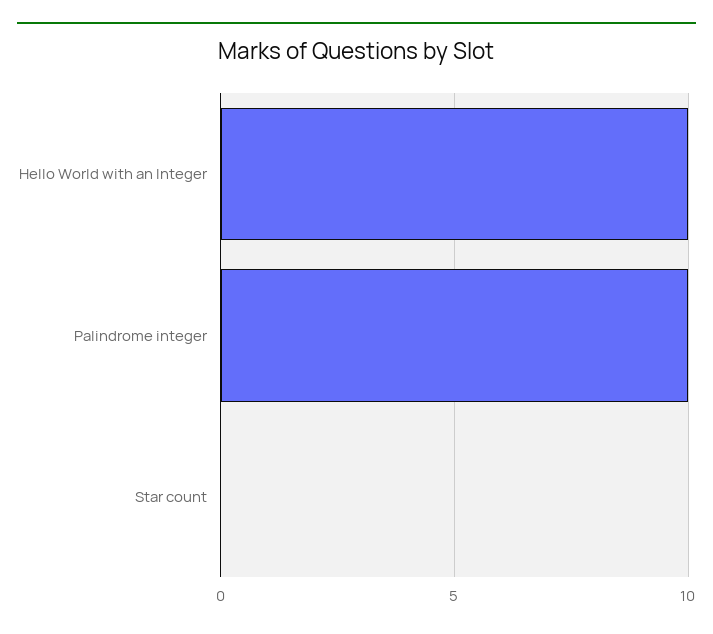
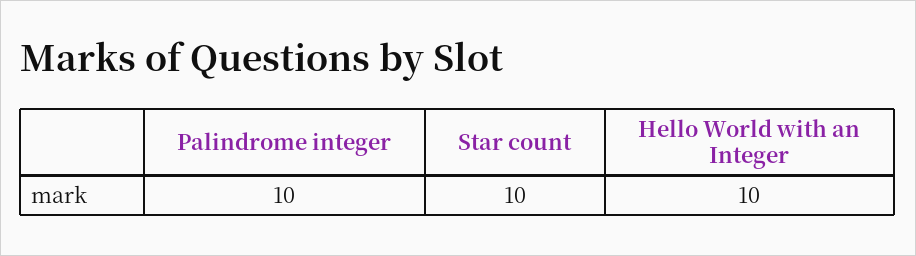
  {
    "Hello World with an Integer": 10,
    "Palindrome integer": 10,
-   "Star count": 0
+   "Star count": 10
  }

